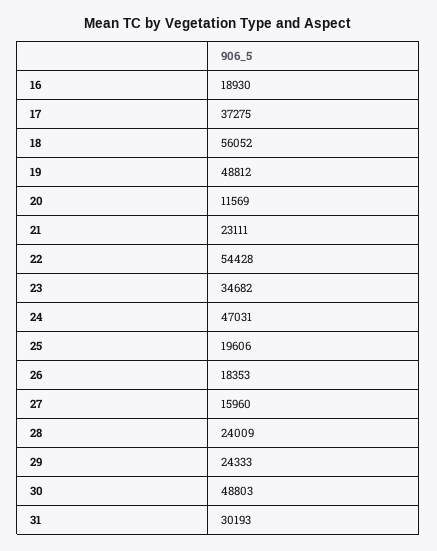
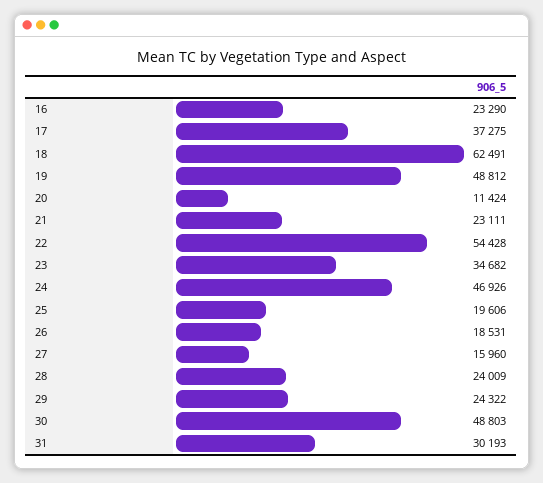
  {
-   "16": 18930,
+   "16": 23290,
    "17": 37275,
-   "18": 56052,
+   "18": 62491,
    "19": 48812,
-   "20": 11569,
+   "20": 11424,
    "21": 23111,
    "22": 54428,
    "23": 34682,
-   "24": 47031,
+   "24": 46926,
    "25": 19606,
-   "26": 18353,
+   "26": 18531,
    "27": 15960,
    "28": 24009,
-   "29": 24333,
+   "29": 24322,
    "30": 48803,
    "31": 30193
  }

